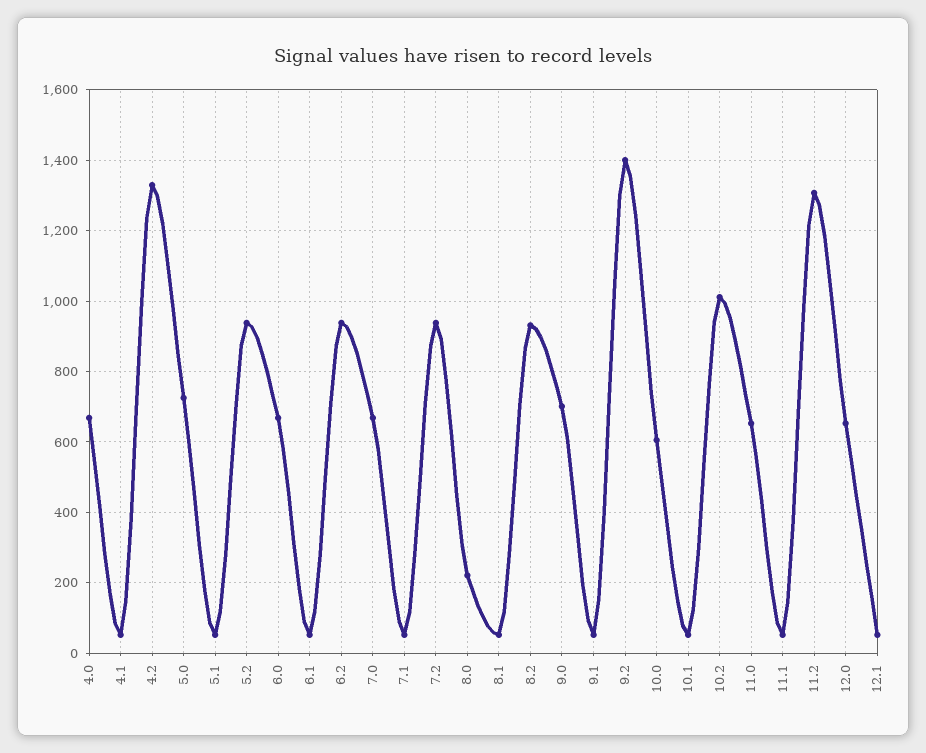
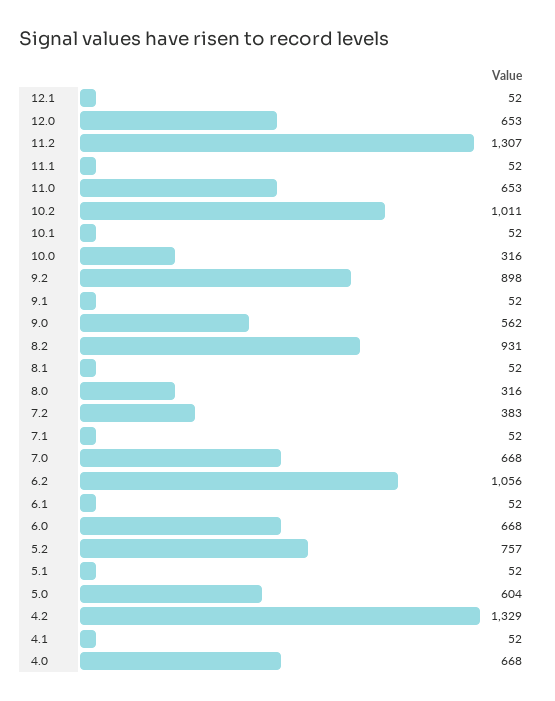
  {
    "4.0": 668,
    "4.1": 52,
    "4.2": 1329,
-   "5.0": 720,
+   "5.0": 604,
    "5.1": 52,
-   "5.2": 940,
+   "5.2": 757,
    "6.0": 668,
    "6.1": 52,
-   "6.2": 940,
+   "6.2": 1056,
    "7.0": 668,
    "7.1": 52,
-   "7.2": 940,
+   "7.2": 383,
-   "8.0": 220,
+   "8.0": 316,
    "8.1": 52,
    "8.2": 931,
-   "9.0": 700,
+   "9.0": 562,
    "9.1": 52,
-   "9.2": 1400,
+   "9.2": 898,
-   "10.0": 600,
+   "10.0": 316,
    "10.1": 52,
    "10.2": 1011,
    "11.0": 653,
    "11.1": 52,
    "11.2": 1307,
    "12.0": 653,
    "12.1": 52
  }

